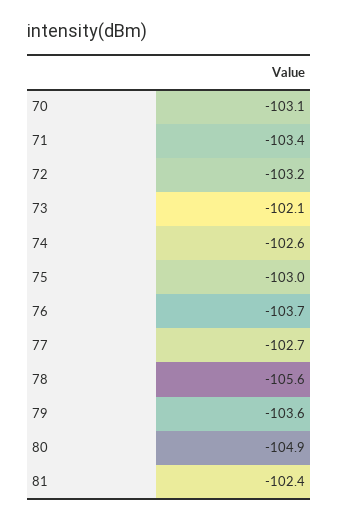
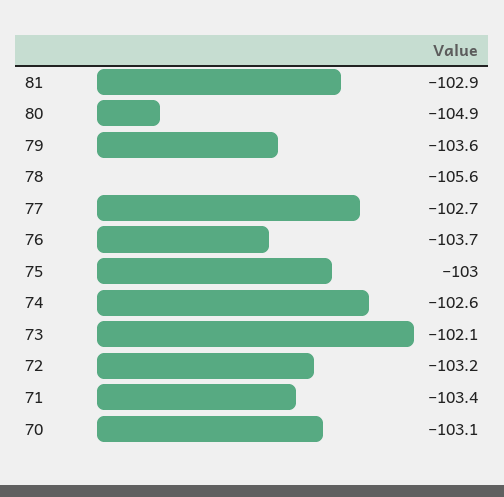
  {
    "70": -103.1,
    "71": -103.4,
    "72": -103.2,
    "73": -102.1,
    "74": -102.6,
    "75": -103,
    "76": -103.7,
    "77": -102.7,
    "78": -105.6,
    "79": -103.6,
    "80": -104.9,
-   "81": -102.4
+   "81": -102.9
  }

